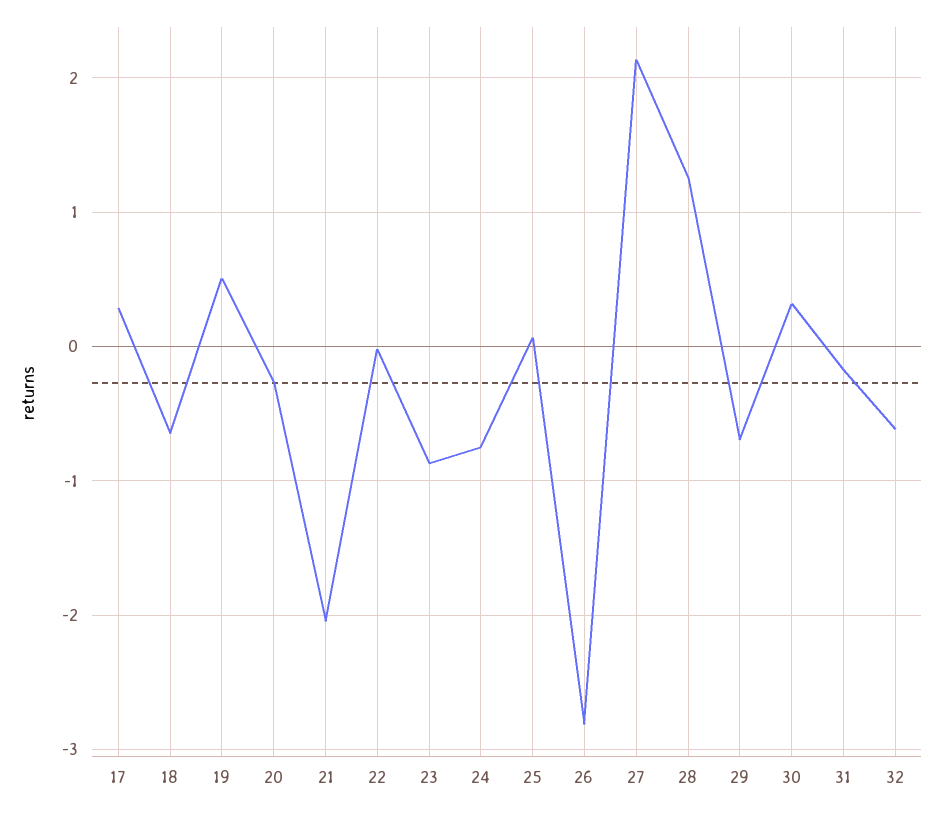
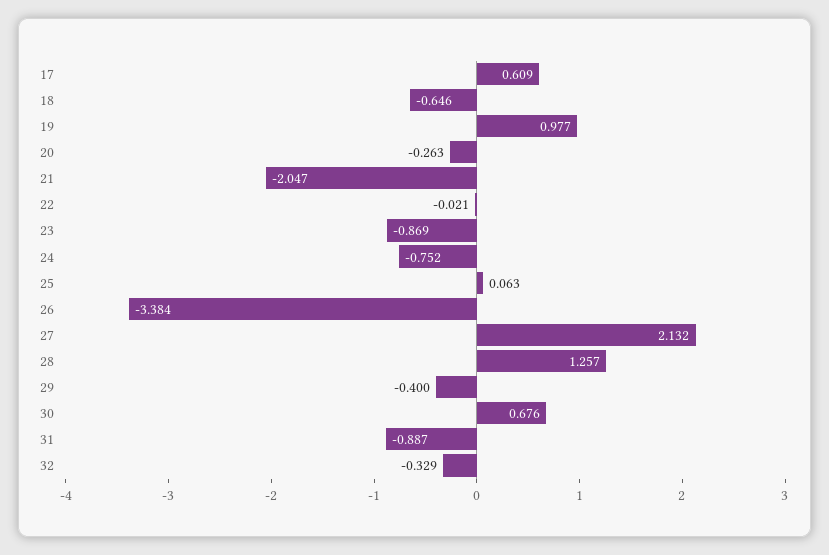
  {
-   "17": 0.3,
+   "17": 0.609,
    "18": -0.646,
-   "19": 0.5,
+   "19": 0.977,
    "20": -0.263,
    "21": -2.047,
    "22": -0.021,
    "23": -0.869,
    "24": -0.752,
    "25": 0.063,
-   "26": -2.8,
+   "26": -3.384,
    "27": 2.132,
    "28": 1.257,
-   "29": -0.7,
+   "29": -0.4,
-   "30": 0.3,
+   "30": 0.676,
-   "31": -0.2,
+   "31": -0.887,
-   "32": -0.6
+   "32": -0.329
  }

